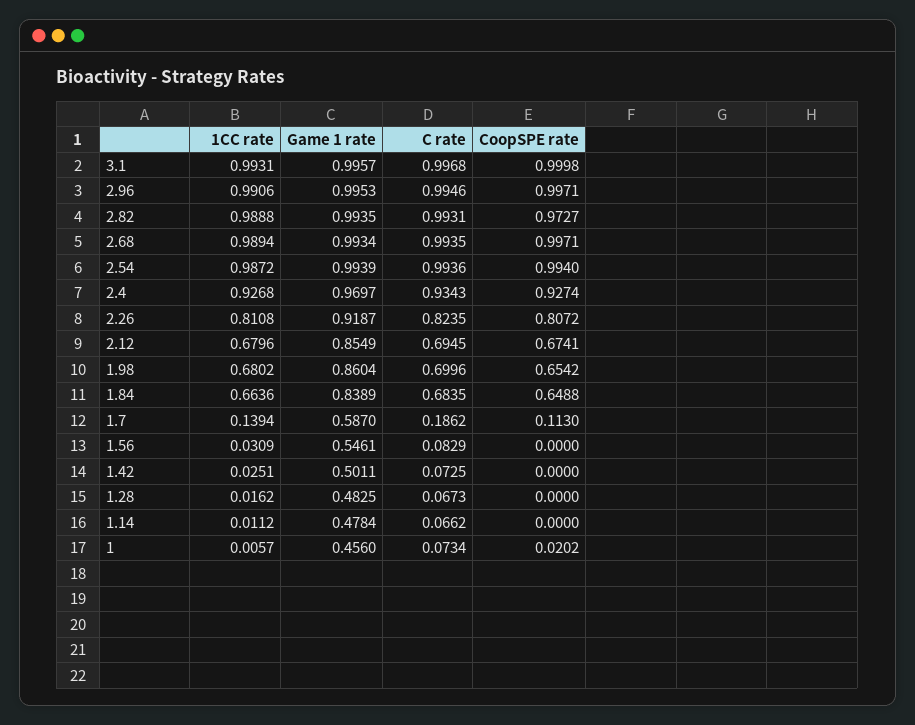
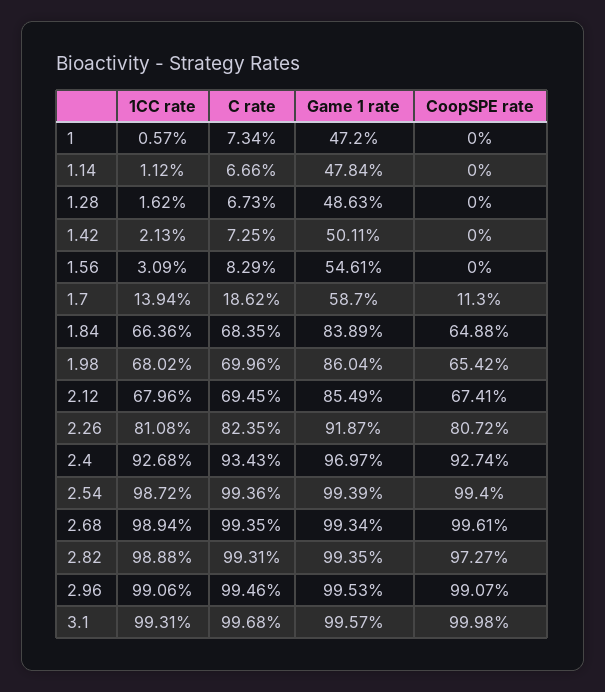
  {
    "1CC rate": {
      "3.1": 0.9931,
      "2.96": 0.9906,
      "2.82": 0.9888,
      "2.68": 0.9894,
      "2.54": 0.9872,
      "2.4": 0.9268,
      "2.26": 0.8108,
      "2.12": 0.6796,
      "1.98": 0.6802,
      "1.84": 0.6636,
      "1.7": 0.1394,
      "1.56": 0.0309,
-     "1.42": 0.0251,
+     "1.42": 0.0213,
      "1.28": 0.0162,
      "1.14": 0.0112,
      "1": 0.0057
    },
    "Game 1 rate": {
      "3.1": 0.9957,
      "2.96": 0.9953,
      "2.82": 0.9935,
      "2.68": 0.9934,
      "2.54": 0.9939,
      "2.4": 0.9697,
      "2.26": 0.9187,
      "2.12": 0.8549,
      "1.98": 0.8604,
      "1.84": 0.8389,
      "1.7": 0.587,
      "1.56": 0.5461,
      "1.42": 0.5011,
-     "1.28": 0.4825,
+     "1.28": 0.4863,
      "1.14": 0.4784,
-     "1": 0.456
+     "1": 0.472
    },
    "C rate": {
      "3.1": 0.9968,
      "2.96": 0.9946,
      "2.82": 0.9931,
      "2.68": 0.9935,
      "2.54": 0.9936,
      "2.4": 0.9343,
      "2.26": 0.8235,
      "2.12": 0.6945,
      "1.98": 0.6996,
      "1.84": 0.6835,
      "1.7": 0.1862,
      "1.56": 0.0829,
      "1.42": 0.0725,
      "1.28": 0.0673,
-     "1.14": 0.0662,
+     "1.14": 0.0666,
      "1": 0.0734
    },
    "CoopSPE rate": {
      "3.1": 0.9998,
-     "2.96": 0.9971,
+     "2.96": 0.9907,
      "2.82": 0.9727,
-     "2.68": 0.9971,
+     "2.68": 0.9961,
      "2.54": 0.994,
      "2.4": 0.9274,
      "2.26": 0.8072,
      "2.12": 0.6741,
      "1.98": 0.6542,
      "1.84": 0.6488,
      "1.7": 0.113,
      "1.56": 0,
      "1.42": 0,
      "1.28": 0,
      "1.14": 0,
-     "1": 0.0202
+     "1": 0
    }
  }

